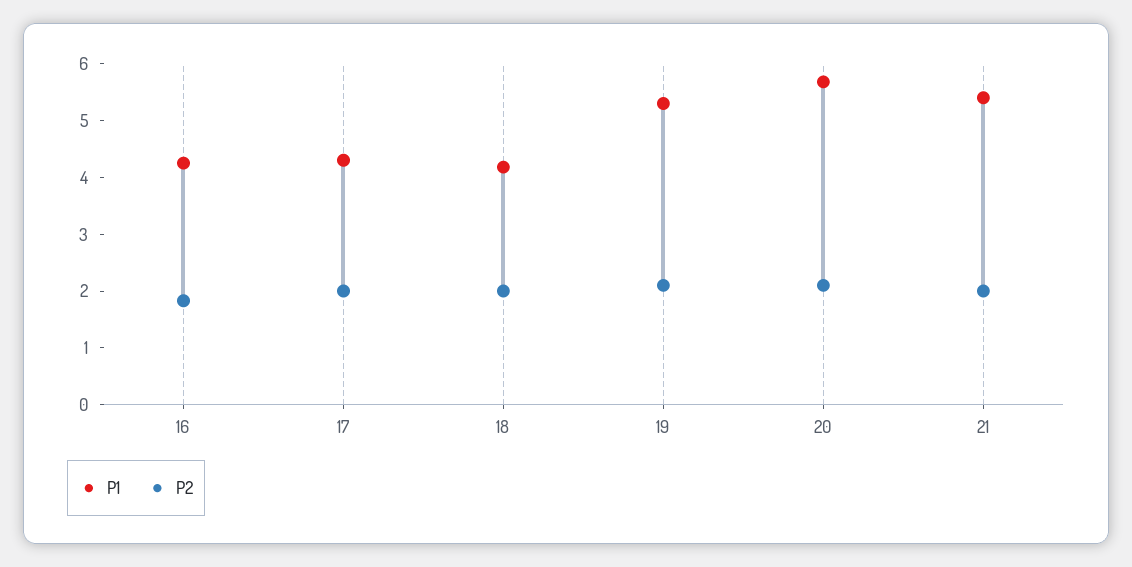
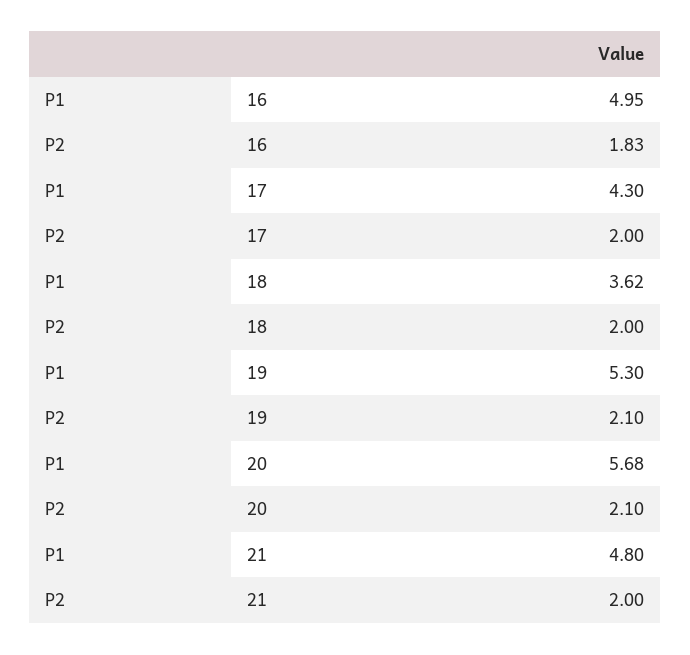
  {
    "P1": {
-     "16": 4.2,
+     "16": 4.95,
      "17": 4.3,
-     "18": 4.2,
+     "18": 3.62,
      "19": 5.3,
      "20": 5.68,
-     "21": 5.4
+     "21": 4.8
    },
    "P2": {
      "16": 1.83,
      "17": 2,
      "18": 2,
      "19": 2.1,
      "20": 2.1,
      "21": 2
    }
  }

